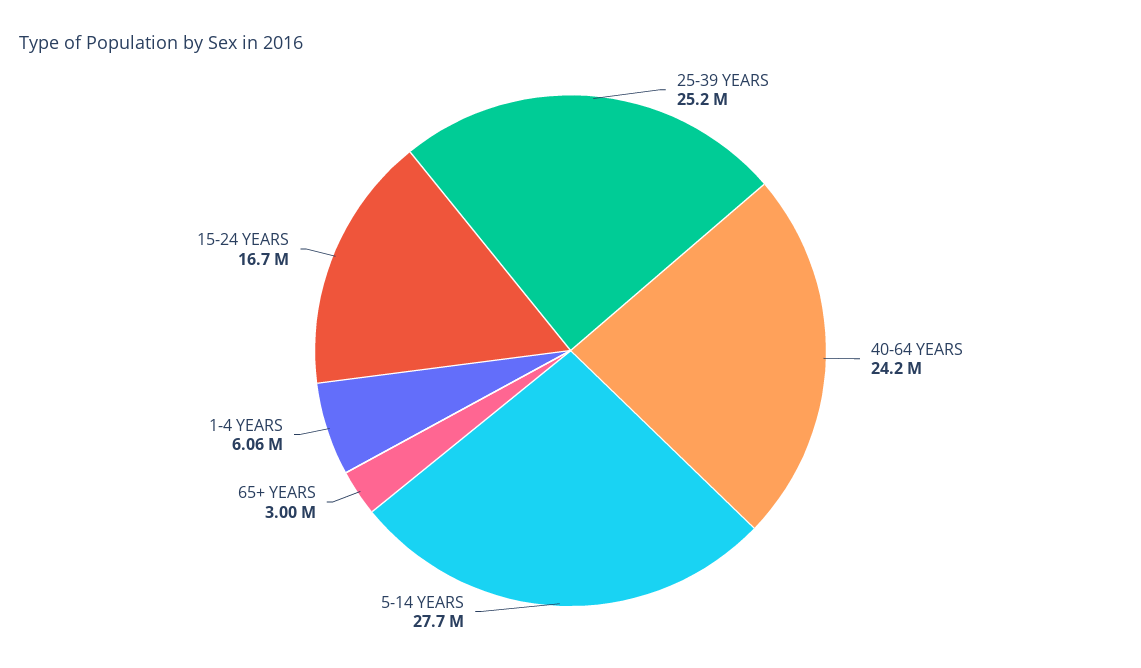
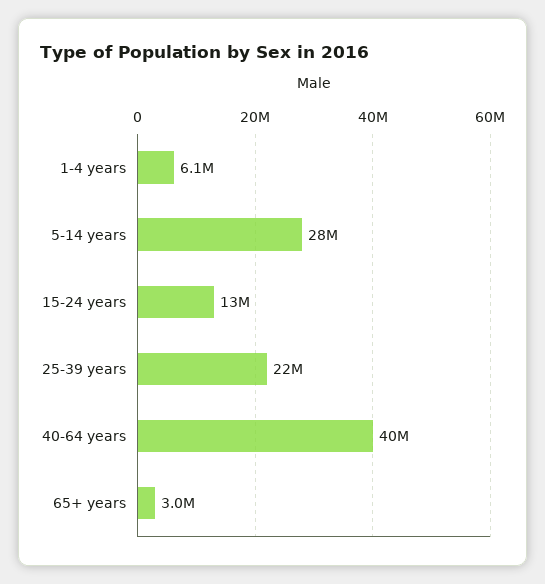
  {
-   "25-39 YEARS": 25200000,
+   "25-39 YEARS": 22000000,
-   "40-64 YEARS": 24200000,
+   "40-64 YEARS": 40000000,
    "5-14 YEARS": 27700000,
    "65+ YEARS": 3000000,
    "1-4 YEARS": 6060000,
-   "15-24 YEARS": 16700000
+   "15-24 YEARS": 13000000
  }

